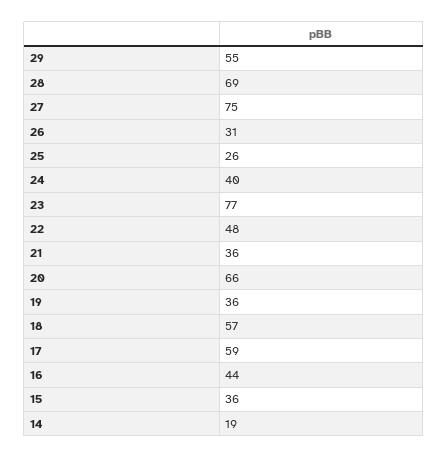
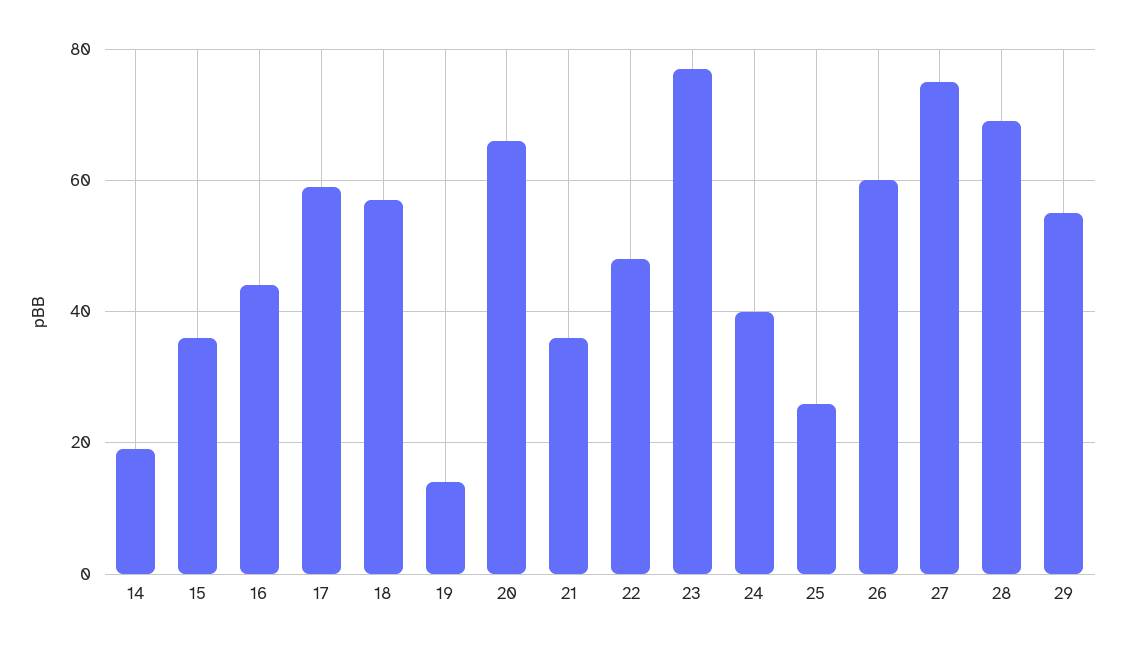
  {
    "29": 55,
    "28": 69,
    "27": 75,
-   "26": 31,
+   "26": 60,
    "25": 26,
    "24": 40,
    "23": 77,
    "22": 48,
    "21": 36,
    "20": 66,
-   "19": 36,
+   "19": 15,
    "18": 57,
    "17": 59,
    "16": 44,
    "15": 36,
    "14": 19
  }

